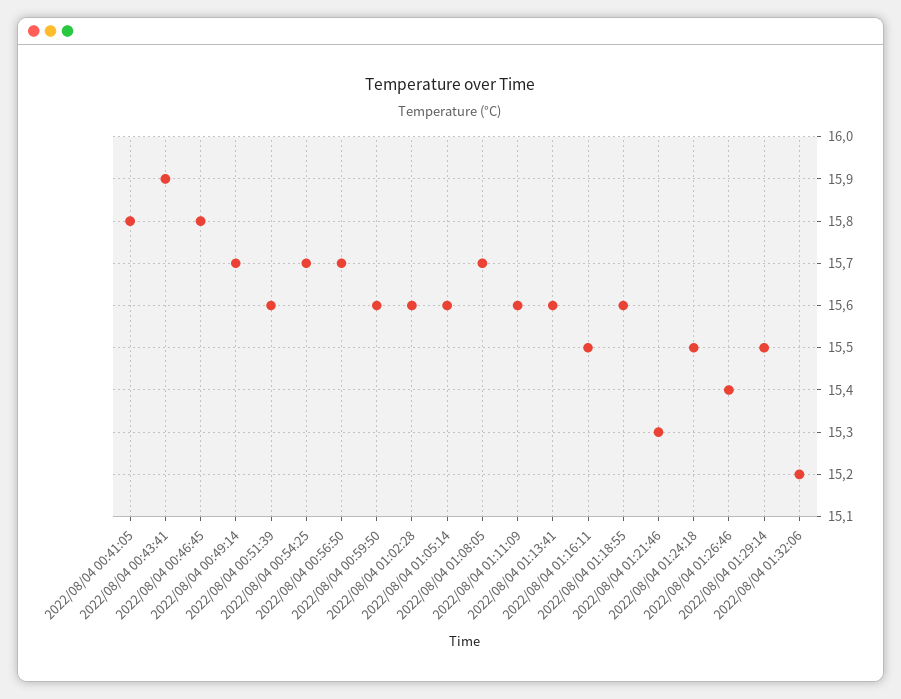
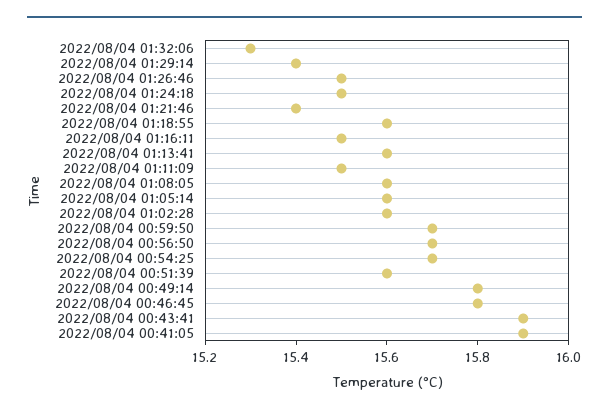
  {
-   "2022/08/04 00:41:05": 15.8,
+   "2022/08/04 00:41:05": 15.9,
    "2022/08/04 00:43:41": 15.9,
    "2022/08/04 00:46:45": 15.8,
-   "2022/08/04 00:49:14": 15.7,
+   "2022/08/04 00:49:14": 15.8,
    "2022/08/04 00:51:39": 15.6,
    "2022/08/04 00:54:25": 15.7,
    "2022/08/04 00:56:50": 15.7,
-   "2022/08/04 00:59:50": 15.6,
+   "2022/08/04 00:59:50": 15.7,
    "2022/08/04 01:02:28": 15.6,
    "2022/08/04 01:05:14": 15.6,
-   "2022/08/04 01:08:05": 15.7,
+   "2022/08/04 01:08:05": 15.6,
-   "2022/08/04 01:11:09": 15.6,
+   "2022/08/04 01:11:09": 15.5,
    "2022/08/04 01:13:41": 15.6,
    "2022/08/04 01:16:11": 15.5,
    "2022/08/04 01:18:55": 15.6,
-   "2022/08/04 01:21:46": 15.3,
+   "2022/08/04 01:21:46": 15.4,
    "2022/08/04 01:24:18": 15.5,
-   "2022/08/04 01:26:46": 15.4,
+   "2022/08/04 01:26:46": 15.5,
-   "2022/08/04 01:29:14": 15.5,
+   "2022/08/04 01:29:14": 15.4,
-   "2022/08/04 01:32:06": 15.2
+   "2022/08/04 01:32:06": 15.3
  }

